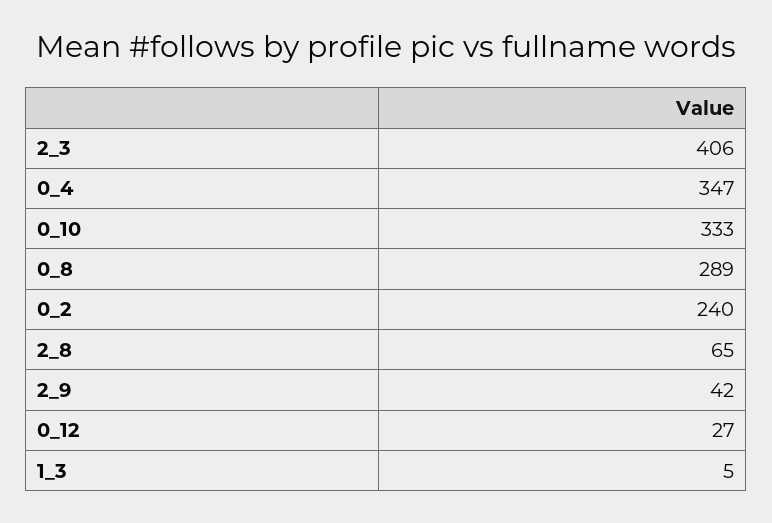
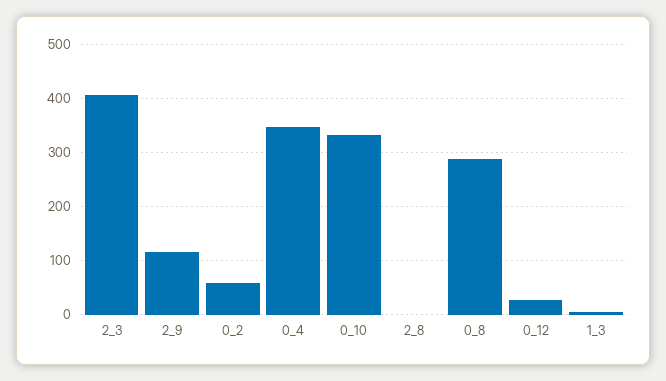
  {
    "2_3": 406,
    "0_4": 347,
    "0_10": 333,
    "0_8": 289,
-   "0_2": 240,
+   "0_2": 60,
-   "2_8": 65,
+   "2_8": 0,
-   "2_9": 42,
+   "2_9": 120,
    "0_12": 27,
    "1_3": 5
  }

